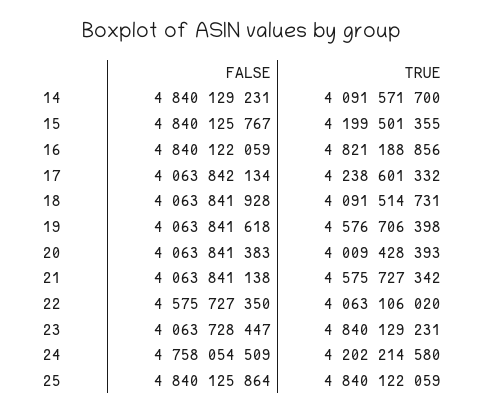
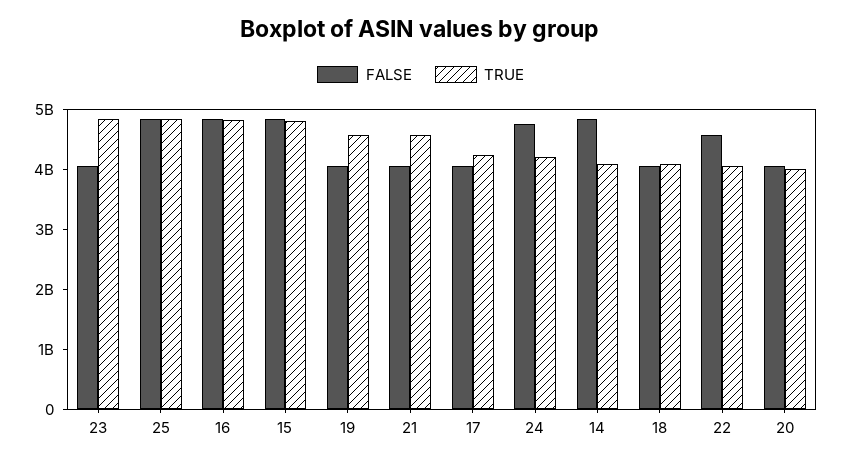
  {
    "FALSE": {
      "14": 4840129231,
      "15": 4840125767,
      "16": 4840122059,
      "17": 4063842134,
      "18": 4063841928,
      "19": 4063841618,
      "20": 4063841383,
      "21": 4063841138,
      "22": 4575727350,
      "23": 4063728447,
      "24": 4758054509,
      "25": 4840125864
    },
    "TRUE": {
      "14": 4091571700,
-     "15": 4199501355,
+     "15": 4800000000,
      "16": 4821188856,
      "17": 4238601332,
      "18": 4091514731,
      "19": 4576706398,
      "20": 4009428393,
      "21": 4575727342,
      "22": 4063106020,
      "23": 4840129231,
      "24": 4202214580,
      "25": 4840122059
    }
  }

